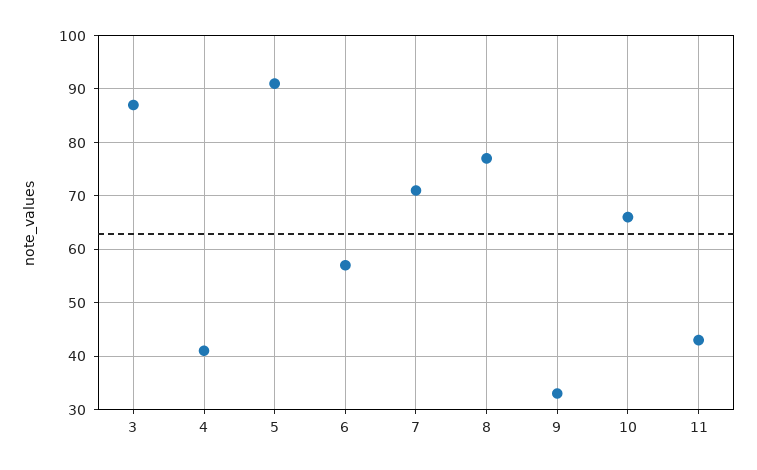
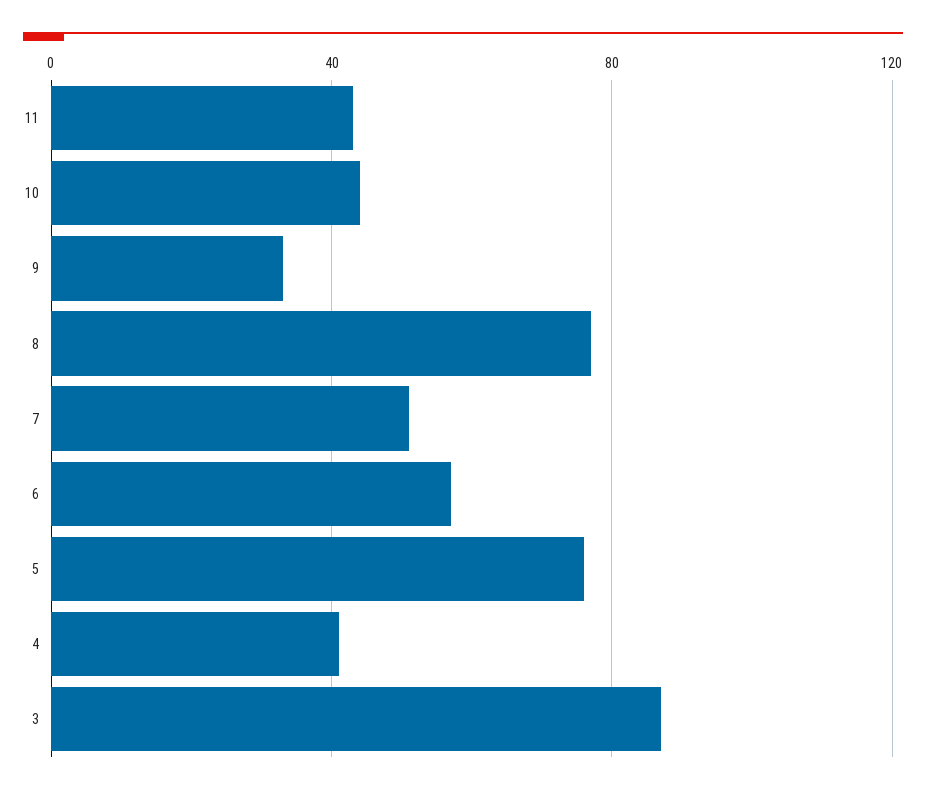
  {
    "3": 85,
    "4": 40,
-   "5": 90,
+   "5": 75,
    "6": 55,
-   "7": 70,
+   "7": 50,
    "8": 75,
    "9": 35,
-   "10": 65,
+   "10": 45,
    "11": 45
  }

